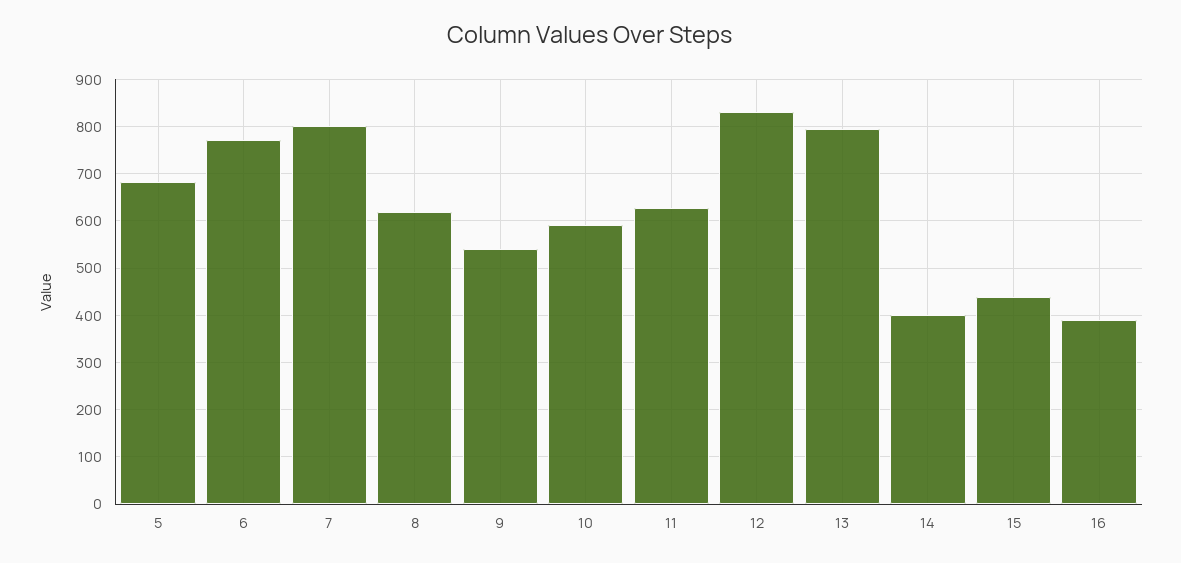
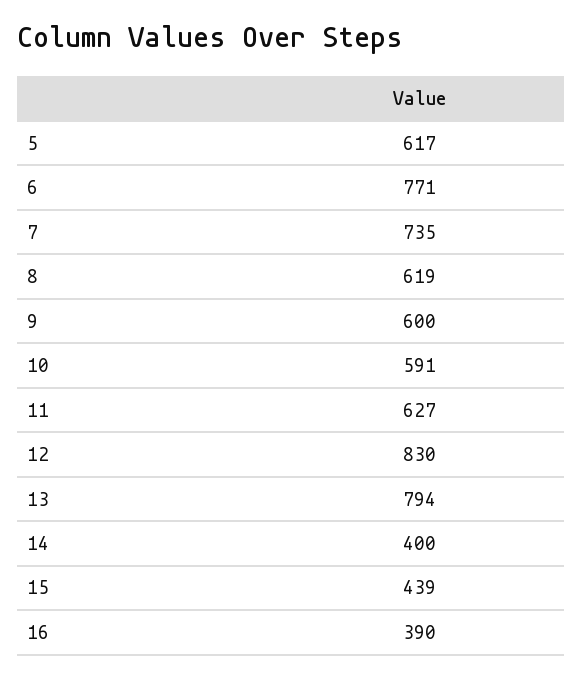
  {
-   "5": 680,
+   "5": 617,
    "6": 771,
-   "7": 800,
+   "7": 735,
    "8": 619,
-   "9": 540,
+   "9": 600,
    "10": 591,
    "11": 627,
    "12": 830,
    "13": 794,
    "14": 400,
    "15": 439,
    "16": 390
  }

